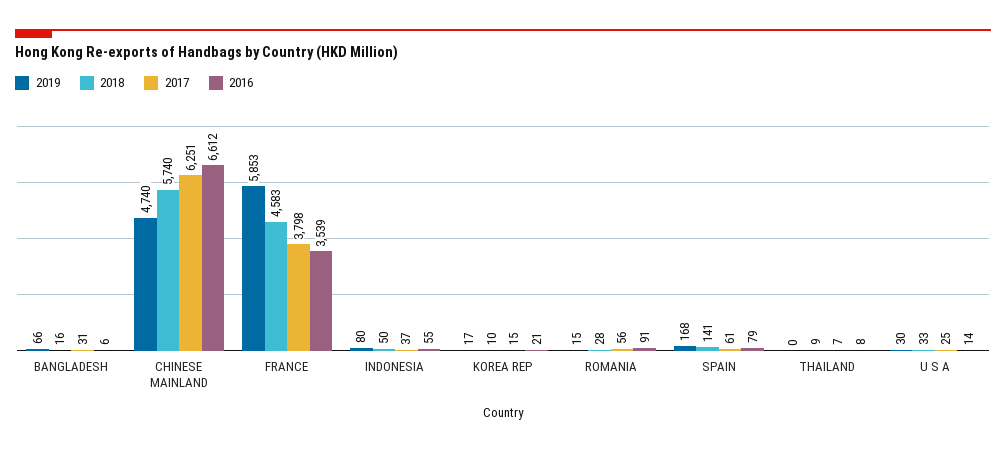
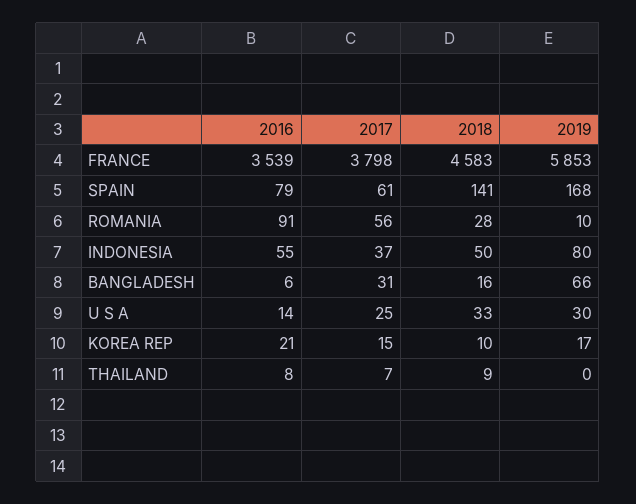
  {
    "2019": {
      "BANGLADESH": 66,
-     "CHINESE MAINLAND": 4740,
      "FRANCE": 5853,
      "INDONESIA": 80,
      "KOREA REP": 17,
-     "ROMANIA": 15,
+     "ROMANIA": 10,
      "SPAIN": 168,
      "THAILAND": 0,
      "U S A": 30
    },
    "2018": {
      "BANGLADESH": 16,
-     "CHINESE MAINLAND": 5740,
      "FRANCE": 4583,
      "INDONESIA": 50,
      "KOREA REP": 10,
      "ROMANIA": 28,
      "SPAIN": 141,
      "THAILAND": 9,
      "U S A": 33
    },
    "2017": {
      "BANGLADESH": 31,
-     "CHINESE MAINLAND": 6251,
      "FRANCE": 3798,
      "INDONESIA": 37,
      "KOREA REP": 15,
      "ROMANIA": 56,
      "SPAIN": 61,
      "THAILAND": 7,
      "U S A": 25
    },
    "2016": {
      "BANGLADESH": 6,
-     "CHINESE MAINLAND": 6612,
      "FRANCE": 3539,
      "INDONESIA": 55,
      "KOREA REP": 21,
      "ROMANIA": 91,
      "SPAIN": 79,
      "THAILAND": 8,
      "U S A": 14
    }
  }

